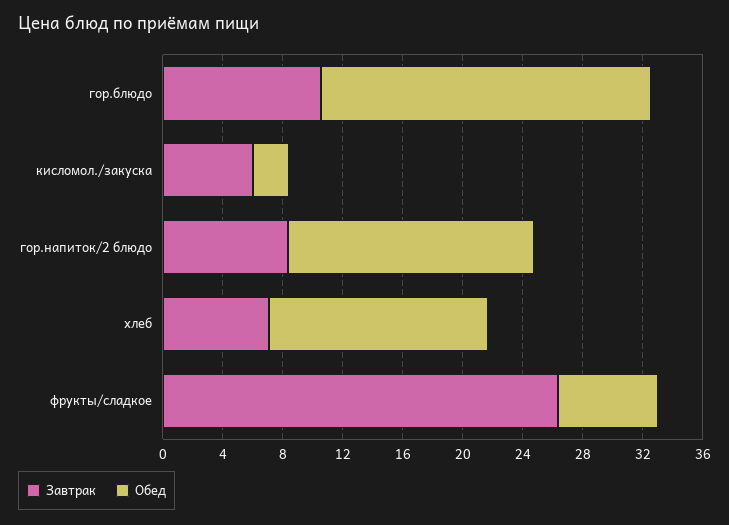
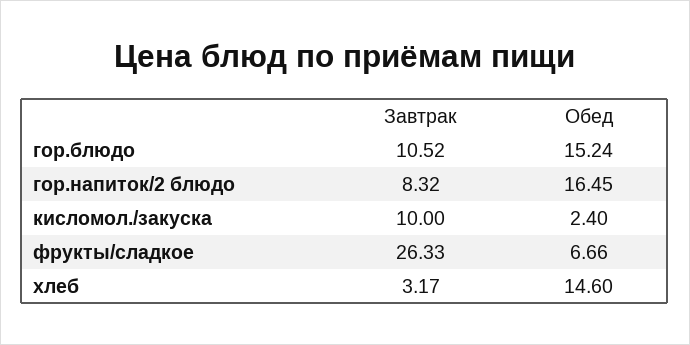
  {
    "Завтрак": {
      "гор.блюдо": 10.52,
-     "кисломол./закуска": 6,
+     "кисломол./закуска": 10,
      "гор.напиток/2 блюдо": 8.32,
-     "хлеб": 7,
+     "хлеб": 3.17,
      "фрукты/сладкое": 26.33
    },
    "Обед": {
-     "гор.блюдо": 22,
+     "гор.блюдо": 15.24,
      "кисломол./закуска": 2.4,
      "гор.напиток/2 блюдо": 16.45,
      "хлеб": 14.6,
      "фрукты/сладкое": 6.66
    }
  }

